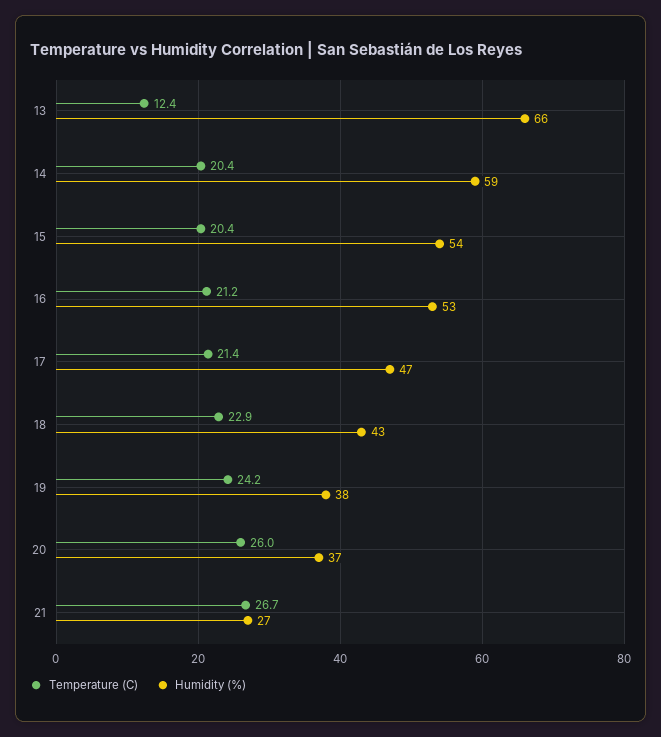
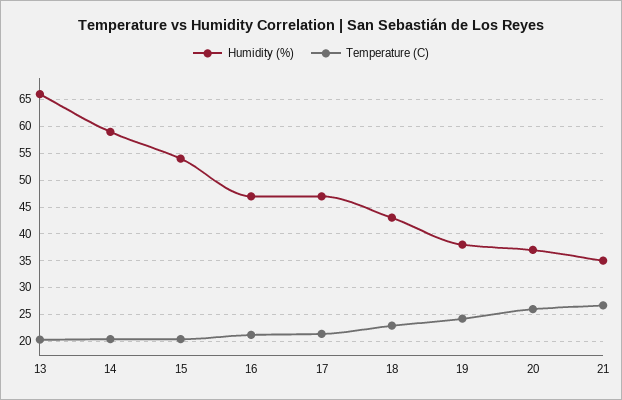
  {
    "Temperature (C)": {
-     "13": 12.4,
+     "13": 20,
      "14": 20.4,
      "15": 20.4,
      "16": 21.2,
      "17": 21.4,
      "18": 22.9,
      "19": 24.2,
      "20": 26,
      "21": 26.7
    },
    "Humidity (%)": {
      "13": 66,
      "14": 59,
      "15": 54,
-     "16": 53,
+     "16": 47.5,
      "17": 47,
      "18": 43,
      "19": 38,
      "20": 37,
-     "21": 27
+     "21": 35
    }
  }

